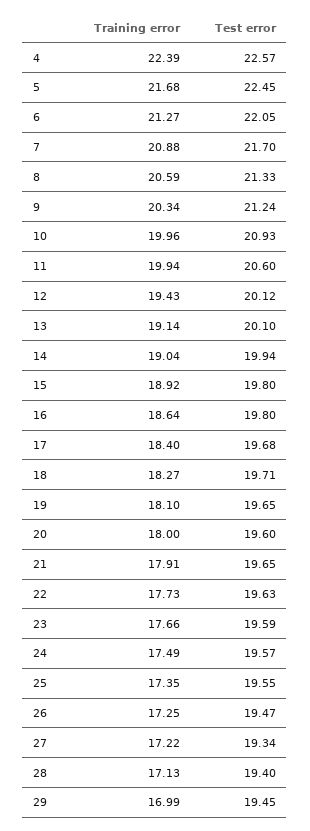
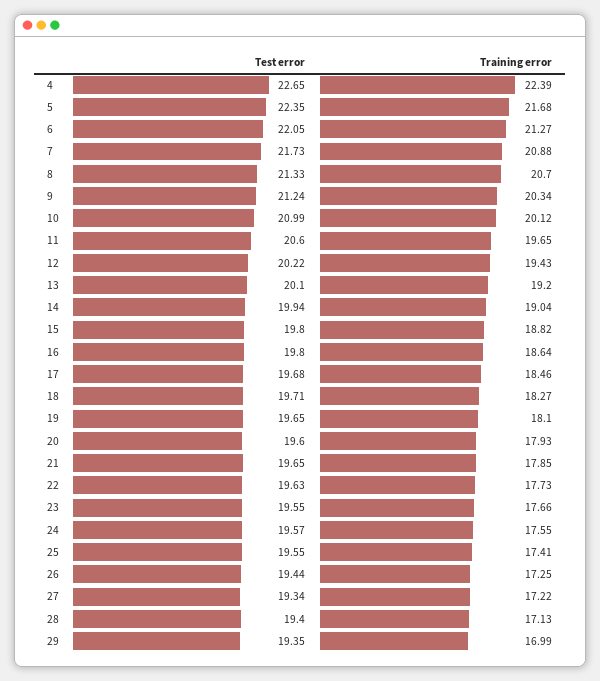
  {
    "Training error": {
      "4": 22.39,
      "5": 21.68,
      "6": 21.27,
      "7": 20.88,
-     "8": 20.59,
+     "8": 20.7,
      "9": 20.34,
-     "10": 19.96,
+     "10": 20.12,
-     "11": 19.94,
+     "11": 19.65,
      "12": 19.43,
-     "13": 19.14,
+     "13": 19.2,
      "14": 19.04,
-     "15": 18.92,
+     "15": 18.82,
      "16": 18.64,
-     "17": 18.4,
+     "17": 18.46,
      "18": 18.27,
      "19": 18.1,
-     "20": 18,
+     "20": 17.93,
-     "21": 17.91,
+     "21": 17.85,
      "22": 17.73,
      "23": 17.66,
-     "24": 17.49,
+     "24": 17.55,
-     "25": 17.35,
+     "25": 17.41,
      "26": 17.25,
      "27": 17.22,
      "28": 17.13,
      "29": 16.99
    },
    "Test error": {
-     "4": 22.57,
+     "4": 22.65,
-     "5": 22.45,
+     "5": 22.35,
      "6": 22.05,
-     "7": 21.7,
+     "7": 21.73,
      "8": 21.33,
      "9": 21.24,
-     "10": 20.93,
+     "10": 20.99,
      "11": 20.6,
-     "12": 20.12,
+     "12": 20.22,
      "13": 20.1,
      "14": 19.94,
      "15": 19.8,
      "16": 19.8,
      "17": 19.68,
      "18": 19.71,
      "19": 19.65,
      "20": 19.6,
      "21": 19.65,
      "22": 19.63,
-     "23": 19.59,
+     "23": 19.55,
      "24": 19.57,
      "25": 19.55,
-     "26": 19.47,
+     "26": 19.44,
      "27": 19.34,
      "28": 19.4,
-     "29": 19.45
+     "29": 19.35
    }
  }

